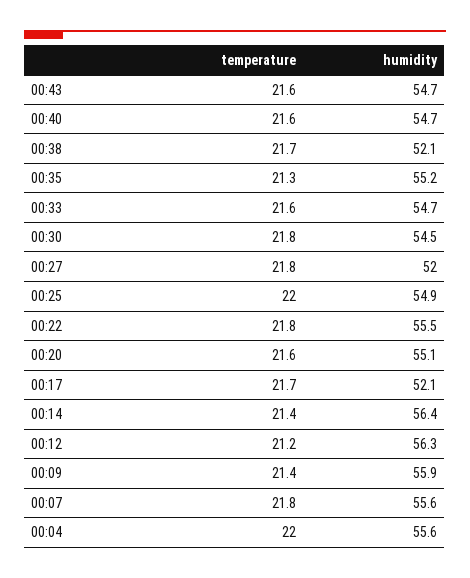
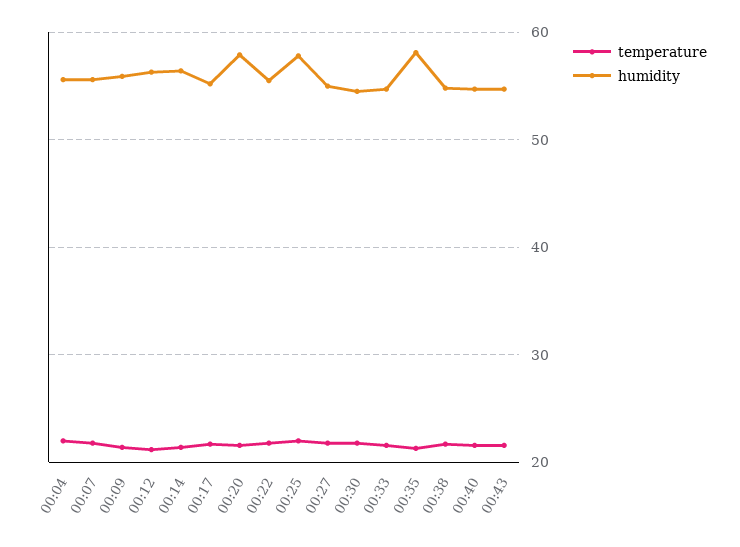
  {
    "temperature": {
      "00:43": 21.6,
      "00:40": 21.6,
      "00:38": 21.7,
      "00:35": 21.3,
      "00:33": 21.6,
      "00:30": 21.8,
      "00:27": 21.8,
      "00:25": 22,
      "00:22": 21.8,
      "00:20": 21.6,
      "00:17": 21.7,
      "00:14": 21.4,
      "00:12": 21.2,
      "00:09": 21.4,
      "00:07": 21.8,
      "00:04": 22
    },
    "humidity": {
      "00:43": 54.7,
      "00:40": 54.7,
-     "00:38": 52.1,
+     "00:38": 55,
-     "00:35": 55.2,
+     "00:35": 58,
      "00:33": 54.7,
      "00:30": 54.5,
-     "00:27": 52,
+     "00:27": 55,
-     "00:25": 54.9,
+     "00:25": 58,
      "00:22": 55.5,
-     "00:20": 55.1,
+     "00:20": 58,
-     "00:17": 52.1,
+     "00:17": 55,
      "00:14": 56.4,
      "00:12": 56.3,
      "00:09": 55.9,
      "00:07": 55.6,
      "00:04": 55.6
    }
  }

